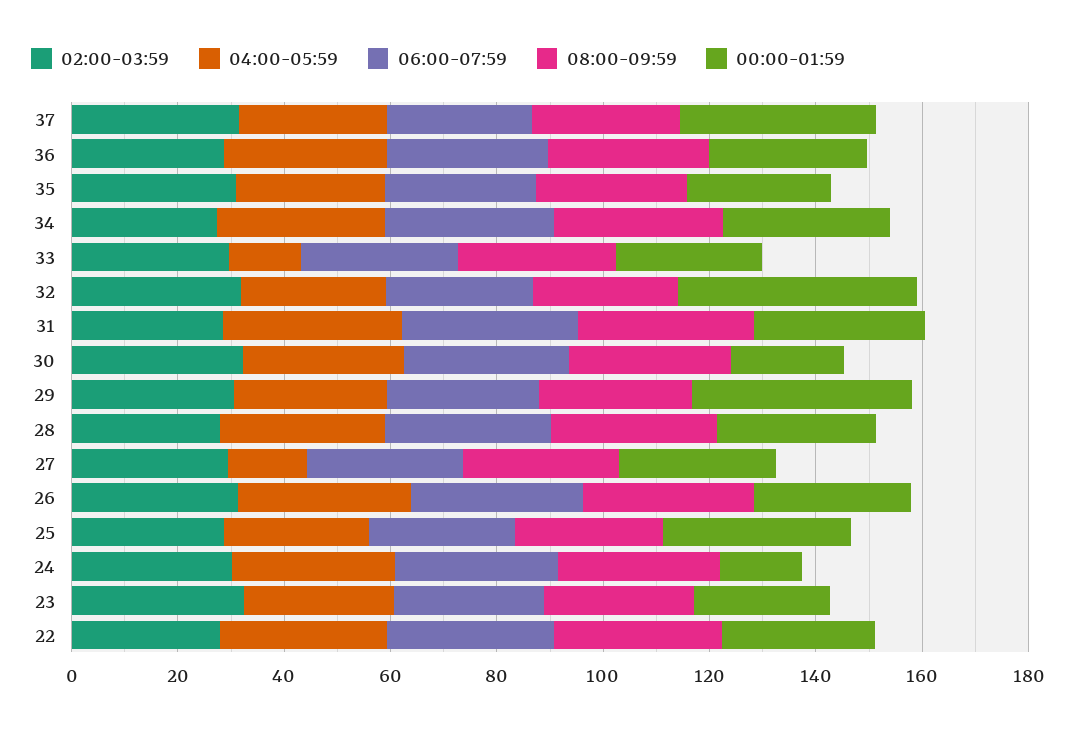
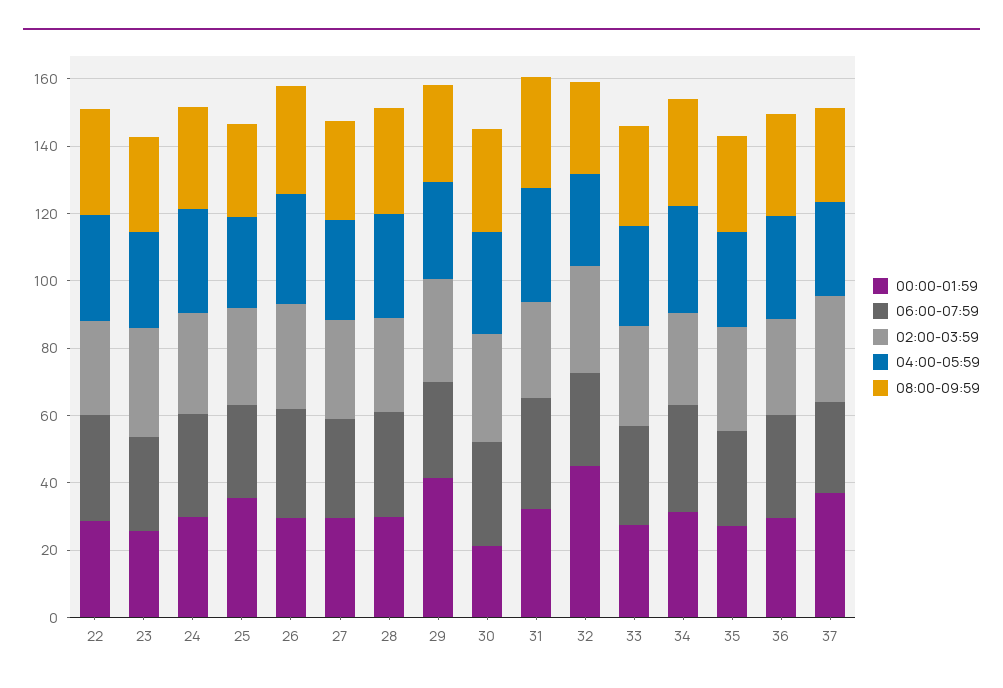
  {
    "02:00-03:59": {
      "37": 30,
      "36": 30,
      "35": 30,
      "34": 25,
      "33": 30,
      "32": 30,
      "31": 30,
      "30": 30,
      "29": 30,
      "28": 30,
      "27": 30,
      "26": 30,
      "25": 30,
      "24": 30,
      "23": 30,
      "22": 30
    },
    "04:00-05:59": {
      "37": 30,
      "36": 30,
      "35": 30,
      "34": 30,
-     "33": 15,
+     "33": 30,
      "32": 25,
      "31": 35,
      "30": 30,
      "29": 30,
      "28": 30,
-     "27": 15,
+     "27": 30,
      "26": 35,
      "25": 25,
      "24": 30,
      "23": 30,
      "22": 30
    },
    "06:00-07:59": {
      "37": 25,
      "36": 30,
      "35": 30,
      "34": 30,
      "33": 30,
      "32": 30,
      "31": 35,
      "30": 30,
      "29": 30,
      "28": 30,
      "27": 30,
      "26": 30,
      "25": 30,
      "24": 30,
      "23": 30,
      "22": 30
    },
    "08:00-09:59": {
      "37": 30,
      "36": 30,
      "35": 30,
      "34": 30,
      "33": 30,
      "32": 25,
      "31": 35,
      "30": 30,
      "29": 30,
      "28": 30,
      "27": 30,
      "26": 30,
      "25": 30,
      "24": 30,
      "23": 30,
      "22": 30
    },
    "00:00-01:59": {
      "37": 35,
      "36": 30,
      "35": 25,
      "34": 30,
      "33": 25,
      "32": 45,
      "31": 30,
      "30": 20,
      "29": 40,
      "28": 30,
      "27": 30,
      "26": 30,
      "25": 35,
-     "24": 15,
+     "24": 30,
      "23": 25,
      "22": 30
    }
  }

